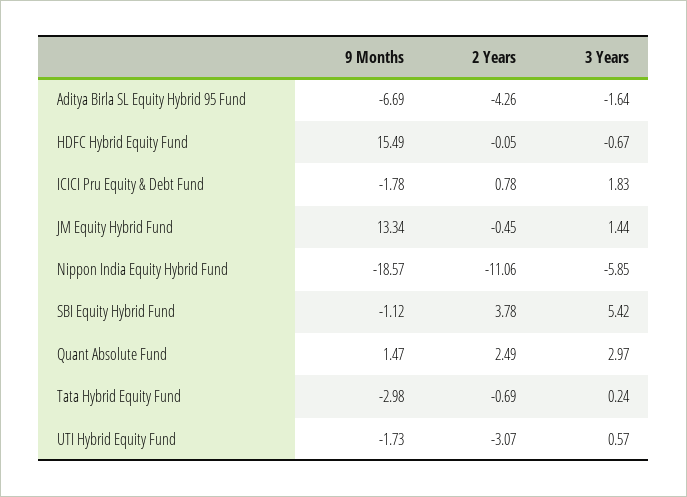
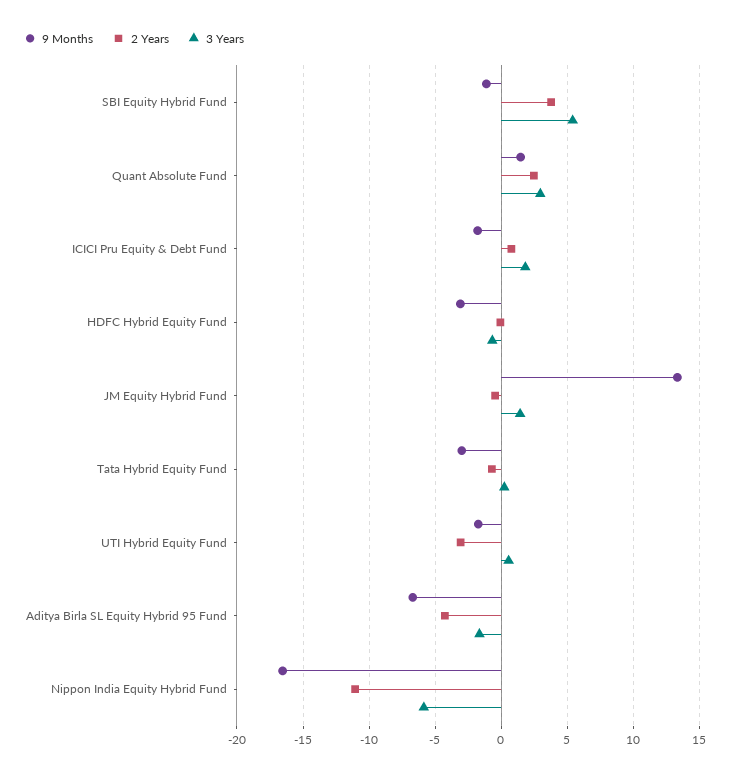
  {
    "9 Months": {
      "Aditya Birla SL Equity Hybrid 95 Fund": -6.69,
-     "HDFC Hybrid Equity Fund": 15.49,
+     "HDFC Hybrid Equity Fund": -3,
      "ICICI Pru Equity & Debt Fund": -1.78,
      "JM Equity Hybrid Fund": 13.34,
-     "Nippon India Equity Hybrid Fund": -18.57,
+     "Nippon India Equity Hybrid Fund": -16.5,
      "SBI Equity Hybrid Fund": -1.12,
      "Quant Absolute Fund": 1.47,
      "Tata Hybrid Equity Fund": -2.98,
      "UTI Hybrid Equity Fund": -1.73
    },
    "2 Years": {
      "Aditya Birla SL Equity Hybrid 95 Fund": -4.26,
      "HDFC Hybrid Equity Fund": -0.05,
      "ICICI Pru Equity & Debt Fund": 0.78,
      "JM Equity Hybrid Fund": -0.45,
      "Nippon India Equity Hybrid Fund": -11.06,
      "SBI Equity Hybrid Fund": 3.78,
      "Quant Absolute Fund": 2.49,
      "Tata Hybrid Equity Fund": -0.69,
      "UTI Hybrid Equity Fund": -3.07
    },
    "3 Years": {
      "Aditya Birla SL Equity Hybrid 95 Fund": -1.64,
      "HDFC Hybrid Equity Fund": -0.67,
      "ICICI Pru Equity & Debt Fund": 1.83,
      "JM Equity Hybrid Fund": 1.44,
      "Nippon India Equity Hybrid Fund": -5.85,
      "SBI Equity Hybrid Fund": 5.42,
      "Quant Absolute Fund": 2.97,
      "Tata Hybrid Equity Fund": 0.24,
      "UTI Hybrid Equity Fund": 0.57
    }
  }

